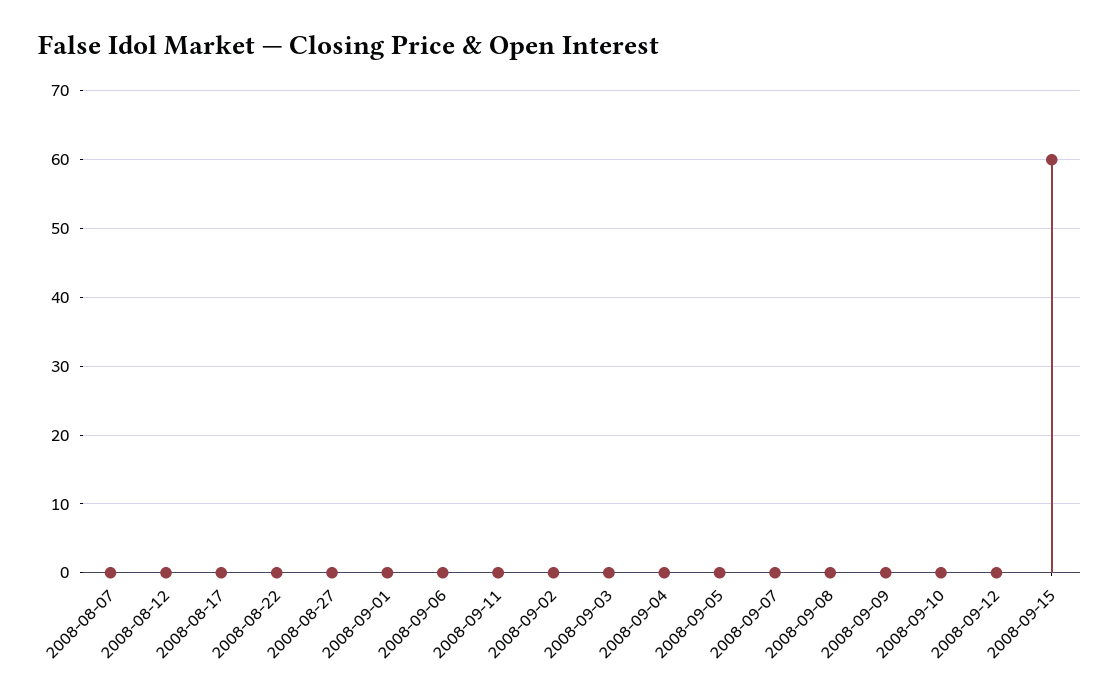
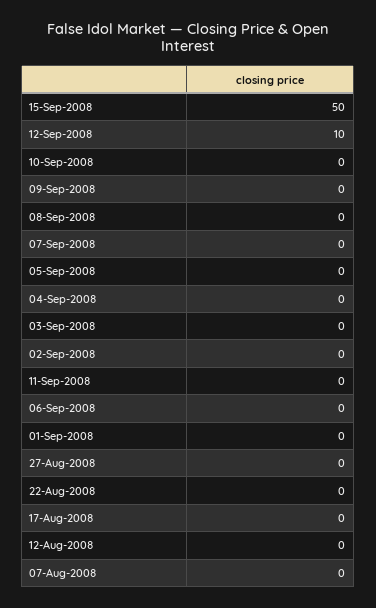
  {
    "2008-08-07": 0,
    "2008-08-12": 0,
    "2008-08-17": 0,
    "2008-08-22": 0,
    "2008-08-27": 0,
    "2008-09-01": 0,
    "2008-09-06": 0,
    "2008-09-11": 0,
    "2008-09-02": 0,
    "2008-09-03": 0,
    "2008-09-04": 0,
    "2008-09-05": 0,
    "2008-09-07": 0,
    "2008-09-08": 0,
    "2008-09-09": 0,
    "2008-09-10": 0,
-   "2008-09-12": 0,
+   "2008-09-12": 10,
-   "2008-09-15": 60
+   "2008-09-15": 50
  }

